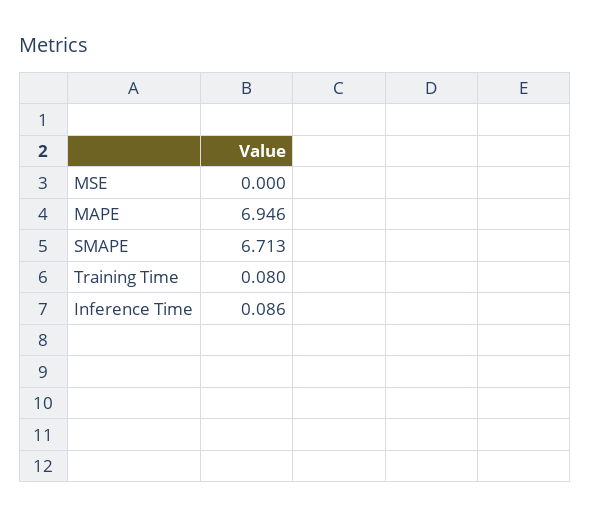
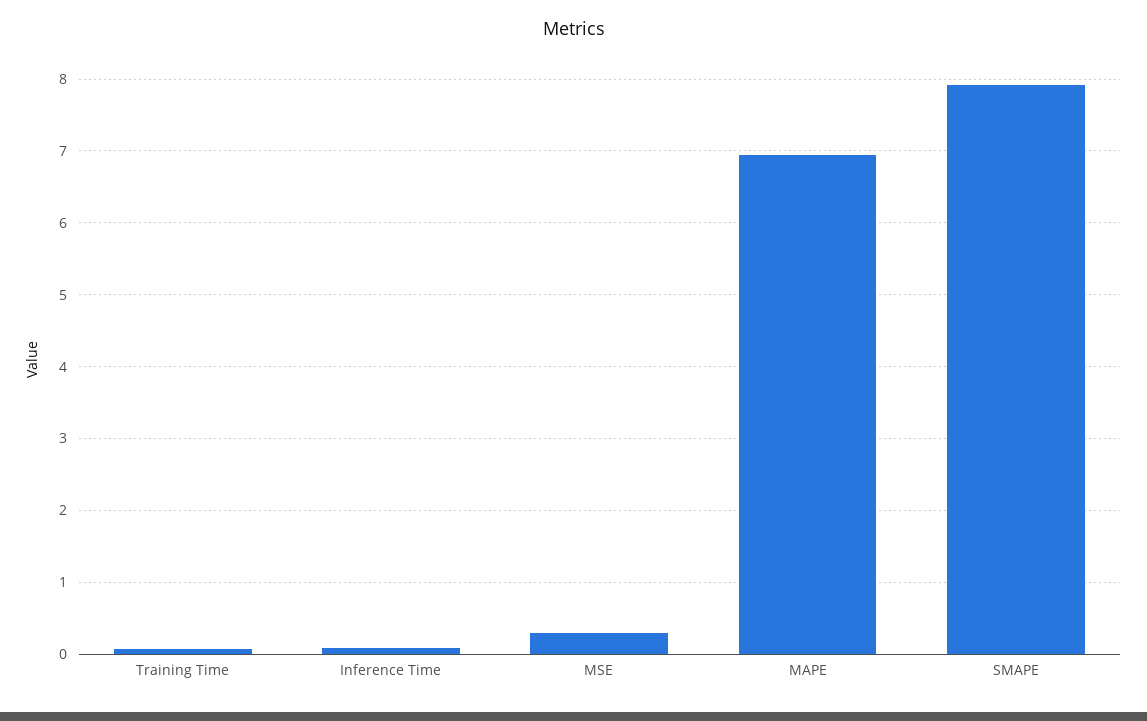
  {
-   "MSE": 0,
+   "MSE": 0.3,
    "MAPE": 6.946,
-   "SMAPE": 6.713,
+   "SMAPE": 7.9,
    "Training Time": 0.08,
    "Inference Time": 0.086
  }

